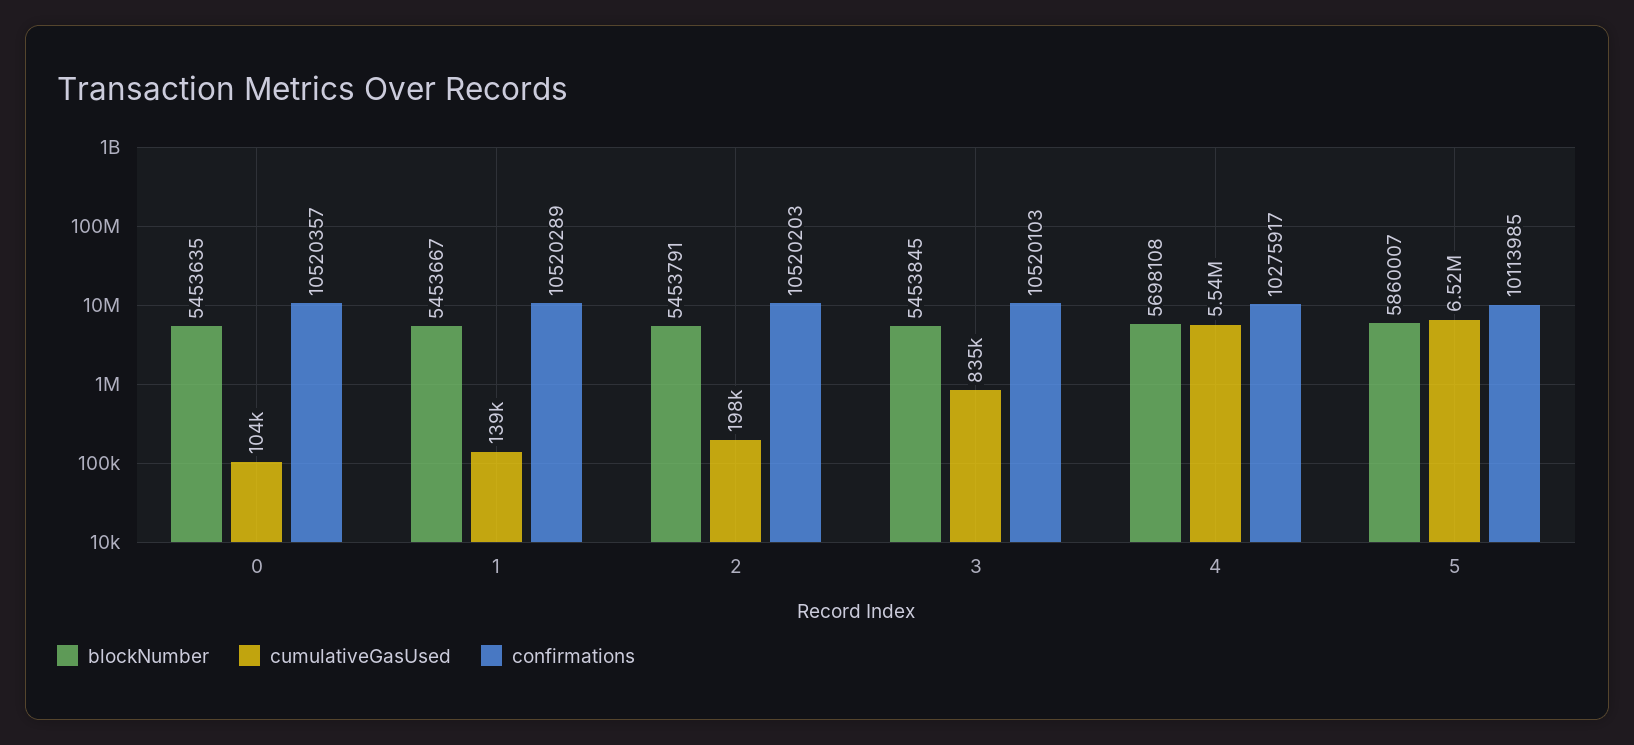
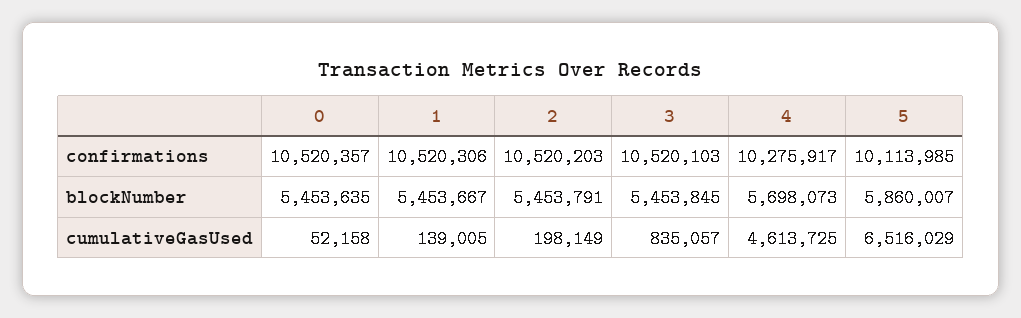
  {
    "blockNumber": {
      "0": 5453635,
      "1": 5453667,
      "2": 5453791,
      "3": 5453845,
-     "4": 5698108,
+     "4": 5698073,
      "5": 5860007
    },
    "cumulativeGasUsed": {
-     "0": 104000,
+     "0": 52158,
      "1": 139005,
      "2": 198149,
      "3": 835057,
-     "4": 5540000,
+     "4": 4613725,
      "5": 6516029
    },
    "confirmations": {
      "0": 10520357,
-     "1": 10520289,
+     "1": 10520306,
      "2": 10520203,
      "3": 10520103,
      "4": 10275917,
      "5": 10113985
    }
  }

